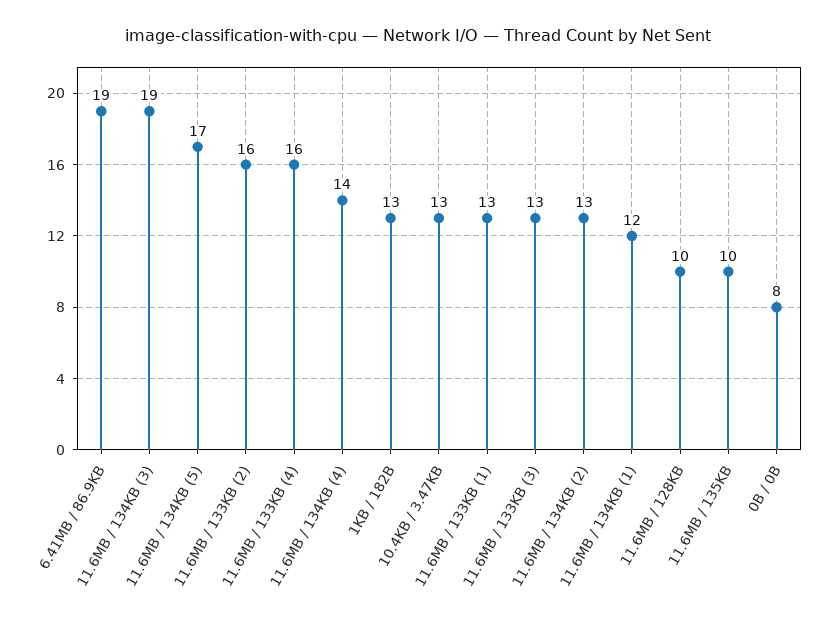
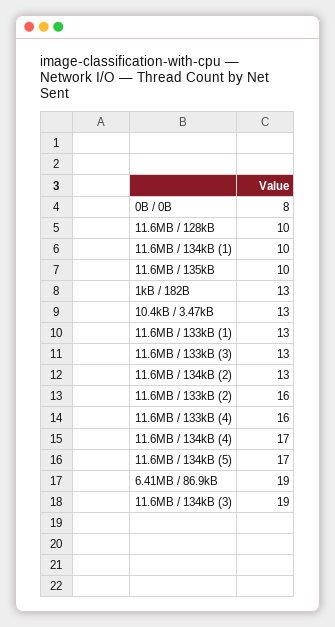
  {
    "6.41MB / 86.9KB": 19,
    "11.6MB / 134KB (3)": 19,
    "11.6MB / 134KB (5)": 17,
    "11.6MB / 133KB (2)": 16,
    "11.6MB / 133KB (4)": 16,
-   "11.6MB / 134KB (4)": 14,
+   "11.6MB / 134KB (4)": 17,
    "1KB / 182B": 13,
    "10.4KB / 3.47KB": 13,
    "11.6MB / 133KB (1)": 13,
    "11.6MB / 133KB (3)": 13,
    "11.6MB / 134KB (2)": 13,
-   "11.6MB / 134KB (1)": 12,
+   "11.6MB / 134KB (1)": 10,
    "11.6MB / 128KB": 10,
    "11.6MB / 135KB": 10,
    "0B / 0B": 8
  }

